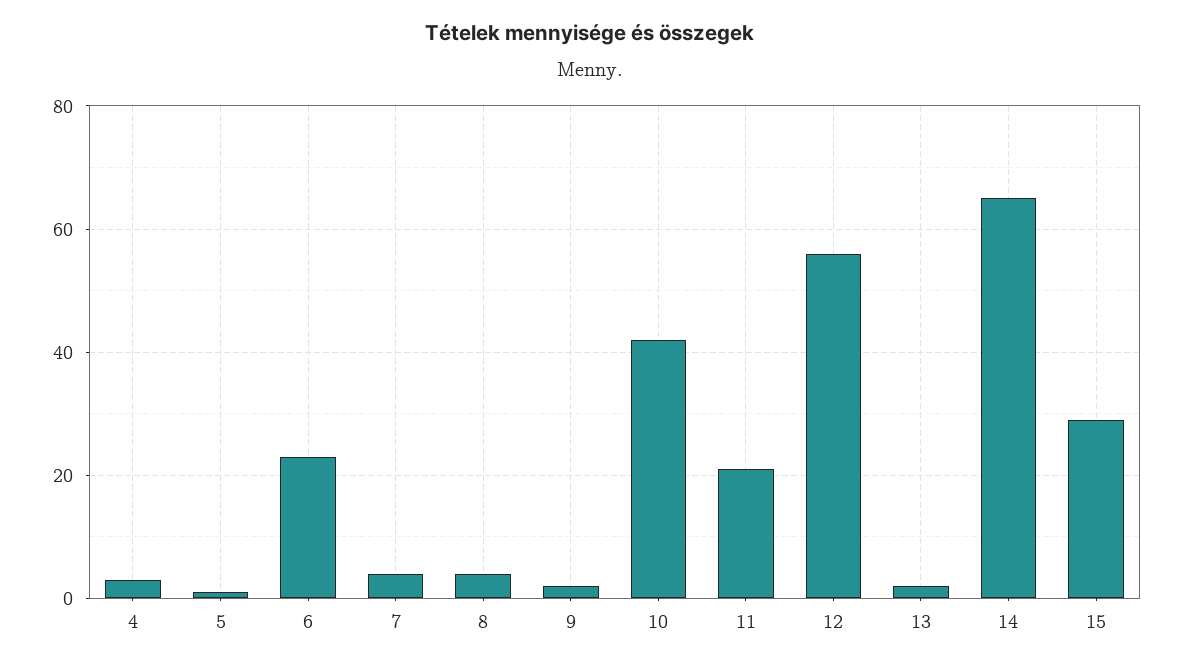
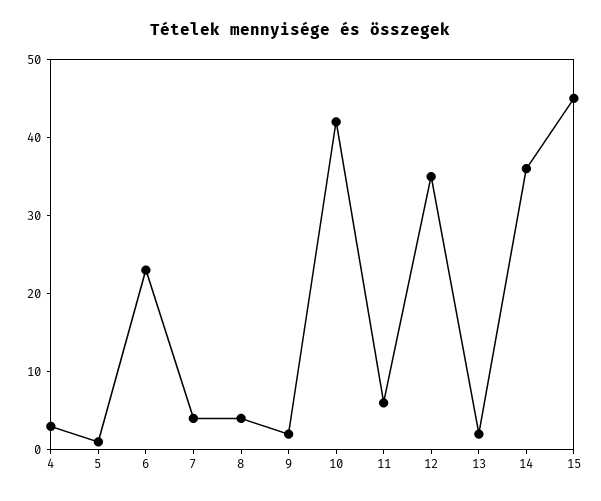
  {
    "4": 5,
    "5": 0,
    "6": 25,
    "7": 5,
    "8": 5,
    "9": 0,
    "10": 40,
-   "11": 20,
+   "11": 5,
-   "12": 55,
+   "12": 35,
    "13": 0,
-   "14": 65,
+   "14": 35,
-   "15": 30
+   "15": 45
  }

